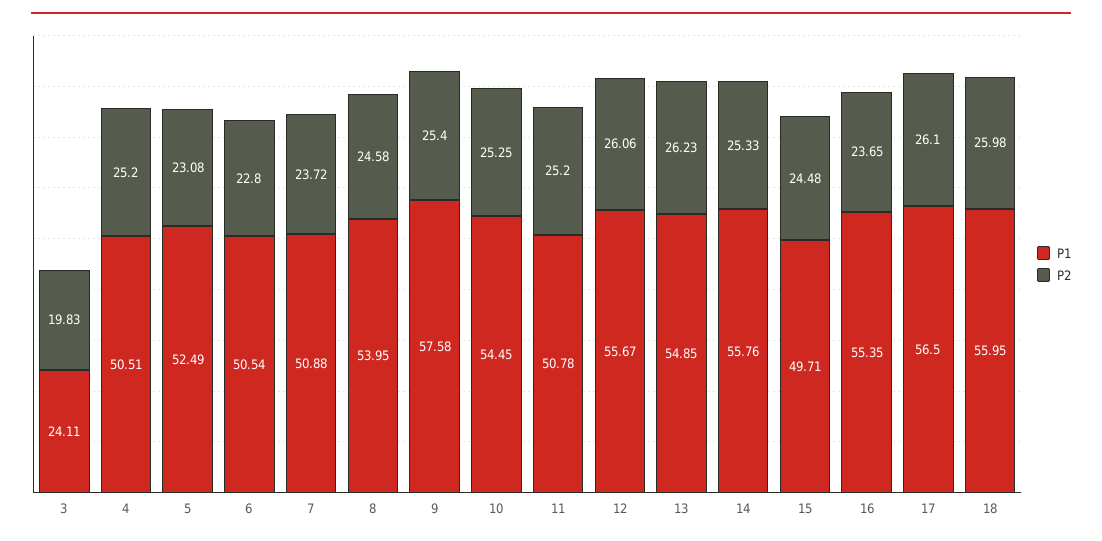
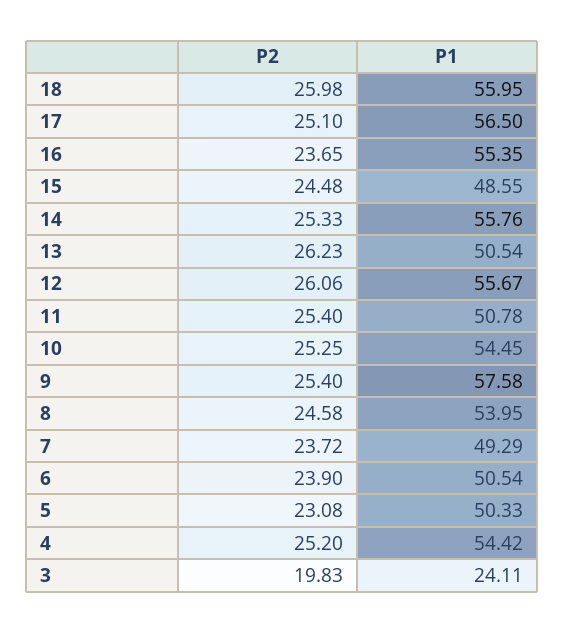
  {
    "P1": {
      "3": 24.11,
-     "4": 50.51,
+     "4": 54.42,
-     "5": 52.49,
+     "5": 50.33,
      "6": 50.54,
-     "7": 50.88,
+     "7": 49.29,
      "8": 53.95,
      "9": 57.58,
      "10": 54.45,
      "11": 50.78,
      "12": 55.67,
-     "13": 54.85,
+     "13": 50.54,
      "14": 55.76,
-     "15": 49.71,
+     "15": 48.55,
      "16": 55.35,
      "17": 56.5,
      "18": 55.95
    },
    "P2": {
      "3": 19.83,
      "4": 25.2,
      "5": 23.08,
-     "6": 22.8,
+     "6": 23.9,
      "7": 23.72,
      "8": 24.58,
      "9": 25.4,
      "10": 25.25,
-     "11": 25.2,
+     "11": 25.4,
      "12": 26.06,
      "13": 26.23,
      "14": 25.33,
      "15": 24.48,
      "16": 23.65,
-     "17": 26.1,
+     "17": 25.1,
      "18": 25.98
    }
  }

